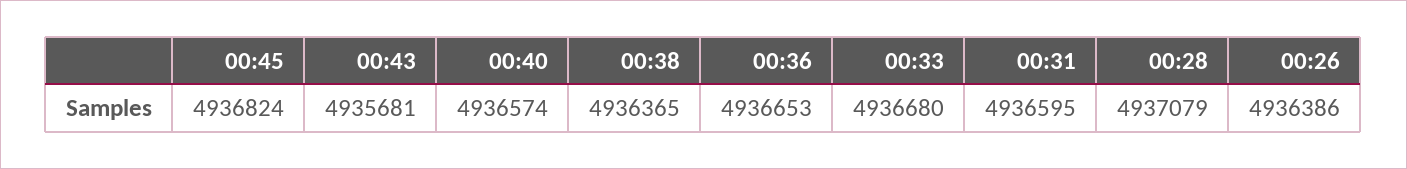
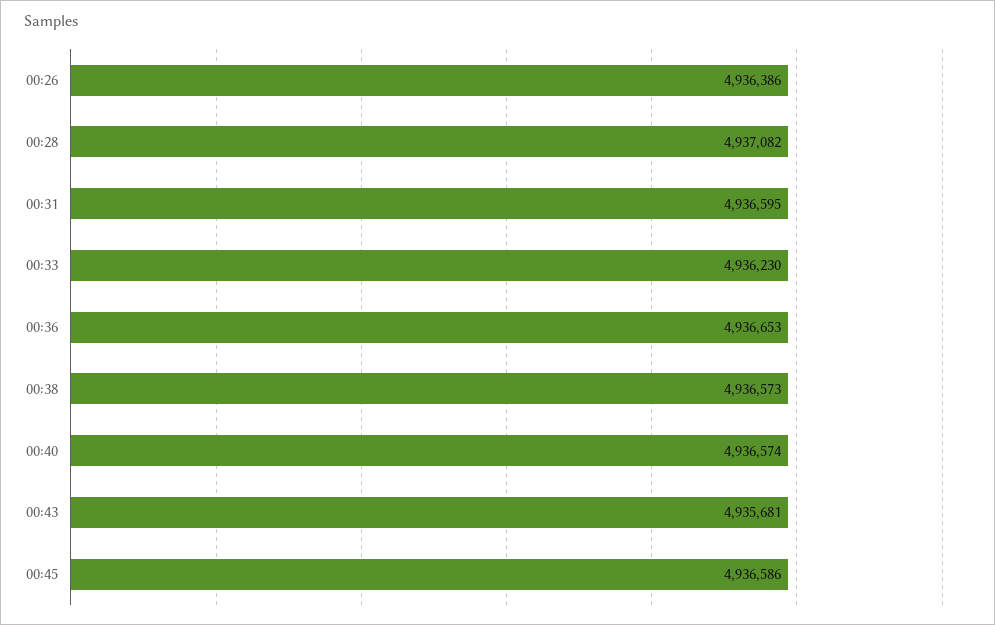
  {
-   "00:45": 4936824,
+   "00:45": 4936586,
    "00:43": 4935681,
    "00:40": 4936574,
-   "00:38": 4936365,
+   "00:38": 4936573,
    "00:36": 4936653,
-   "00:33": 4936680,
+   "00:33": 4936230,
    "00:31": 4936595,
-   "00:28": 4937079,
+   "00:28": 4937082,
    "00:26": 4936386
  }

